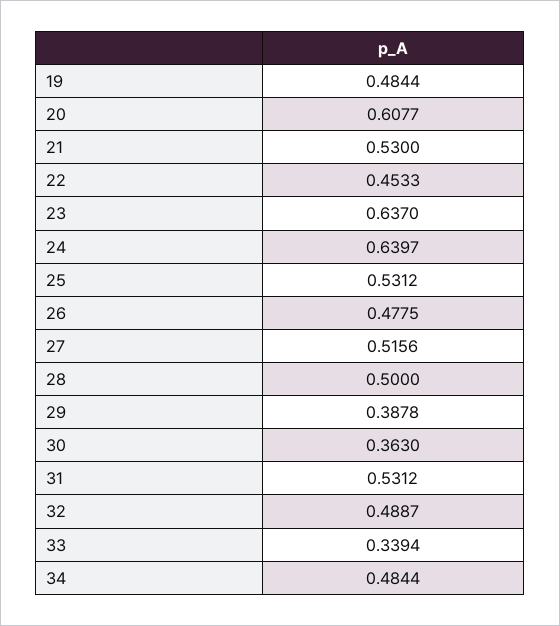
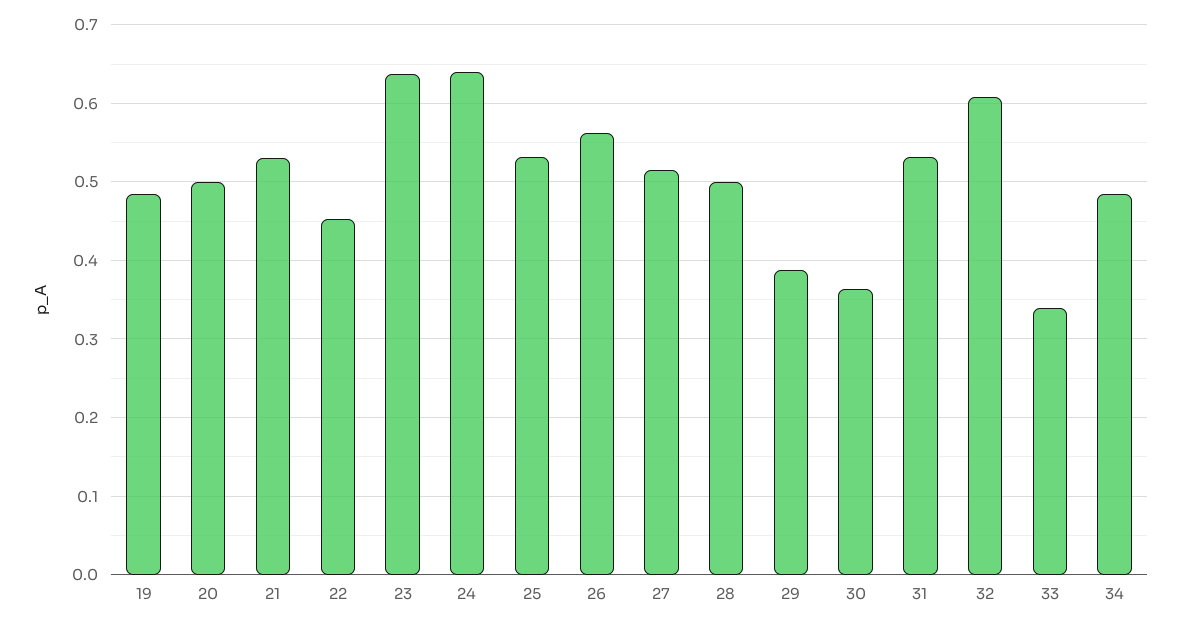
  {
    "19": 0.4844,
-   "20": 0.6077,
+   "20": 0.5,
    "21": 0.53,
    "22": 0.4533,
    "23": 0.637,
    "24": 0.6397,
    "25": 0.5312,
-   "26": 0.4775,
+   "26": 0.56,
    "27": 0.5156,
    "28": 0.5,
    "29": 0.3878,
    "30": 0.363,
    "31": 0.5312,
-   "32": 0.4887,
+   "32": 0.61,
    "33": 0.3394,
    "34": 0.4844
  }

